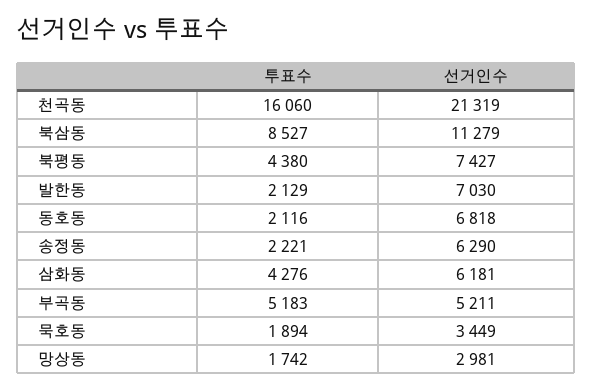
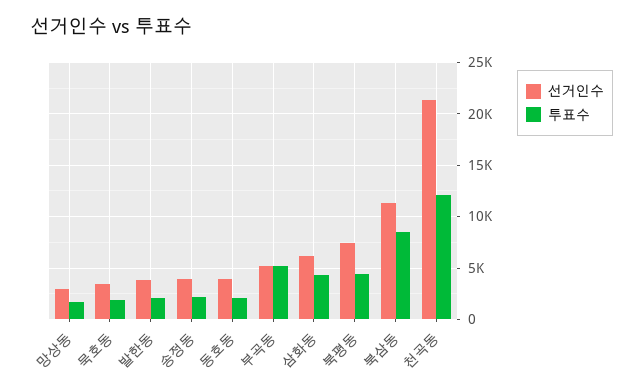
  {
    "투표수": {
-     "천곡동": 16060,
+     "천곡동": 12000,
      "북삼동": 8527,
      "북평동": 4380,
      "발한동": 2129,
      "동호동": 2116,
      "송정동": 2221,
      "삼화동": 4276,
      "부곡동": 5183,
      "묵호동": 1894,
      "망상동": 1742
    },
    "선거인수": {
      "천곡동": 21319,
      "북삼동": 11279,
      "북평동": 7427,
-     "발한동": 7030,
+     "발한동": 4000,
-     "동호동": 6818,
+     "동호동": 4000,
-     "송정동": 6290,
+     "송정동": 4000,
      "삼화동": 6181,
      "부곡동": 5211,
      "묵호동": 3449,
      "망상동": 2981
    }
  }

